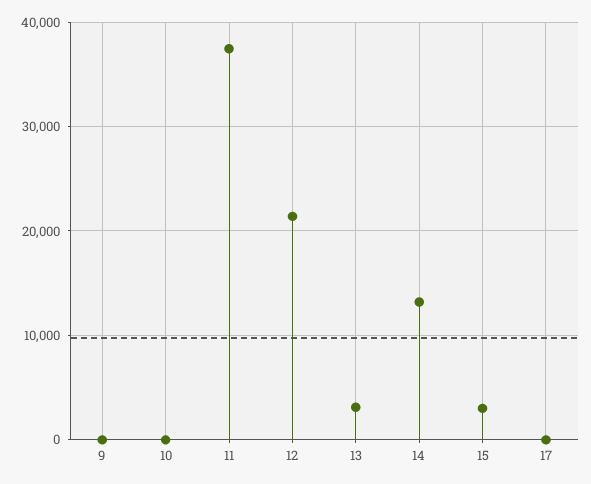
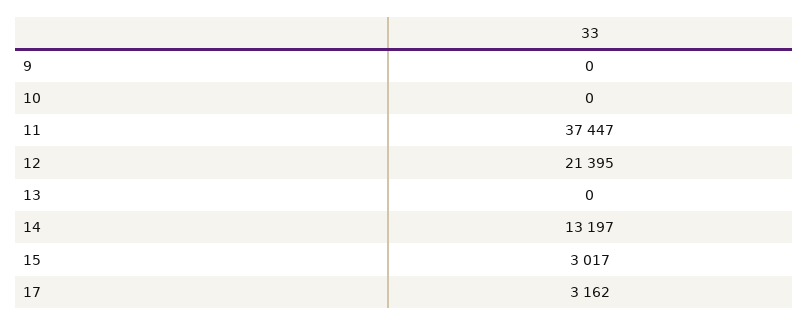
  {
    "9": 0,
    "10": 0,
    "11": 37447,
    "12": 21395,
-   "13": 3000,
+   "13": 0,
    "14": 13197,
    "15": 3017,
-   "17": 0
+   "17": 3162
  }

